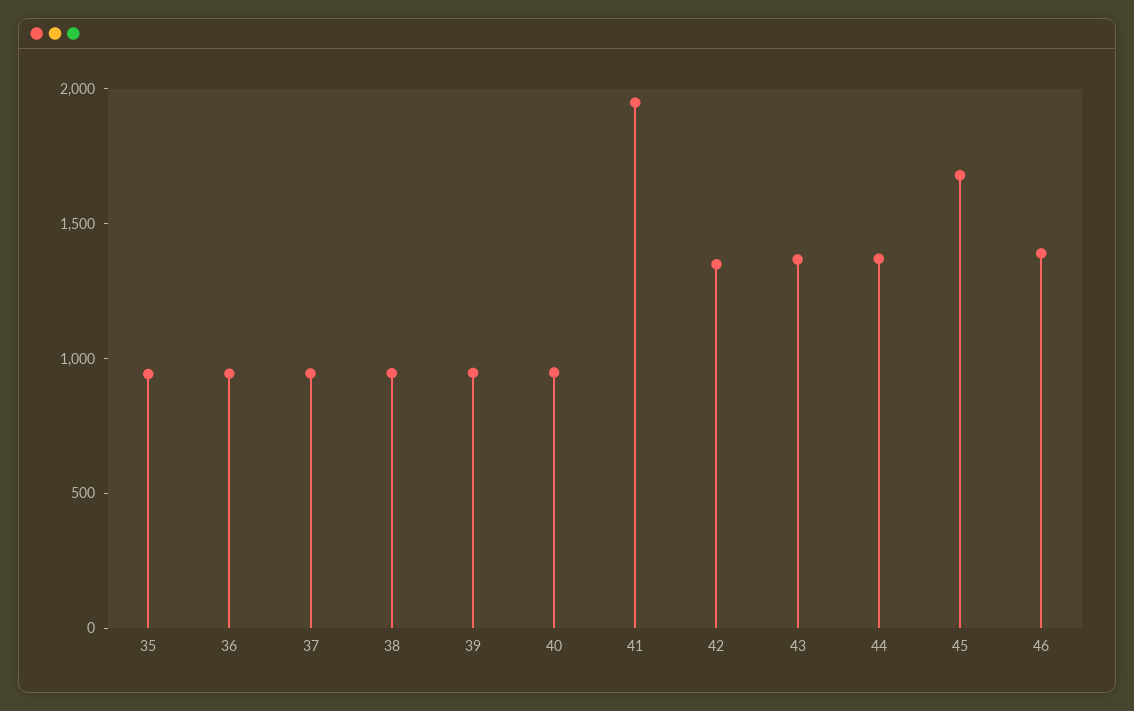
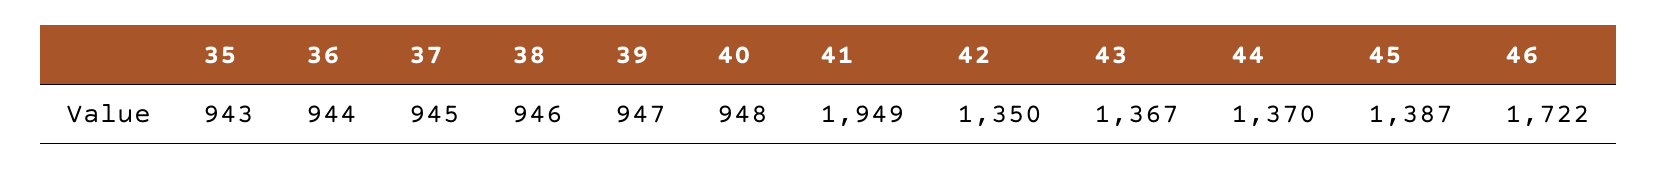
  {
    "35": 943,
    "36": 944,
    "37": 945,
    "38": 946,
    "39": 947,
    "40": 948,
    "41": 1949,
    "42": 1350,
    "43": 1367,
    "44": 1370,
-   "45": 1700,
+   "45": 1387,
-   "46": 1400
+   "46": 1722
  }

